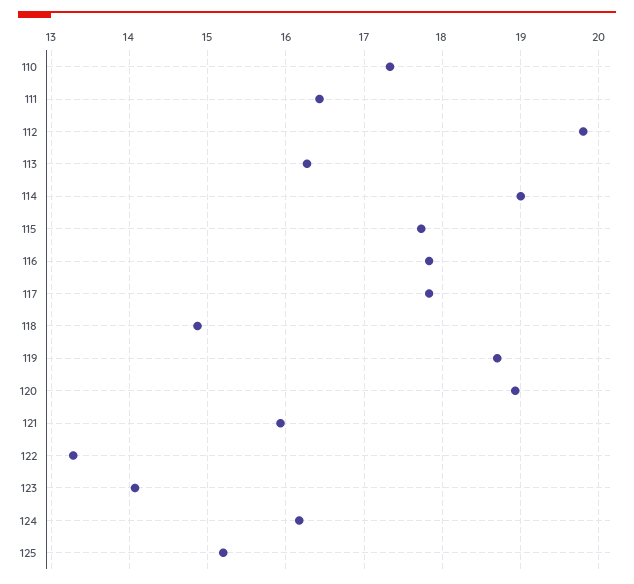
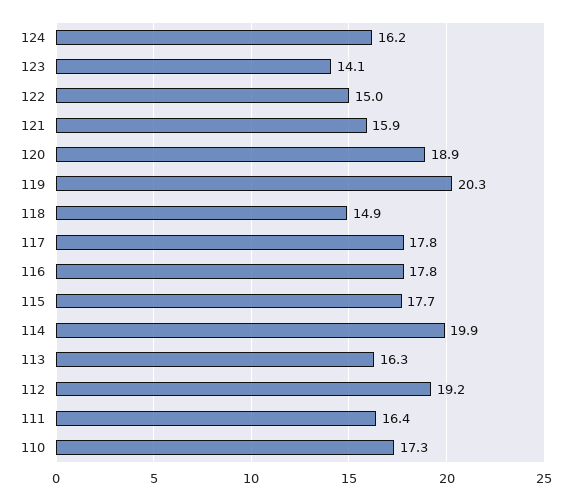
  {
    "110": 17.3,
    "111": 16.4,
-   "112": 19.8,
+   "112": 19.2,
    "113": 16.3,
-   "114": 19,
+   "114": 19.9,
    "115": 17.7,
    "116": 17.8,
    "117": 17.8,
    "118": 14.9,
-   "119": 18.7,
+   "119": 20.3,
    "120": 18.9,
    "121": 15.9,
-   "122": 13.3,
+   "122": 15,
    "123": 14.1,
-   "124": 16.2,
+   "124": 16.2
-   "125": 15.2
  }

